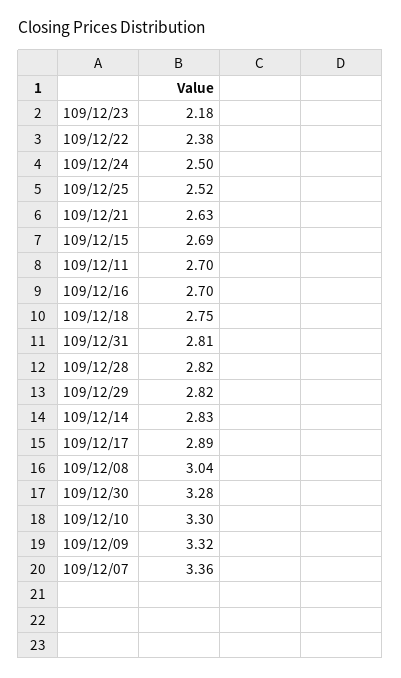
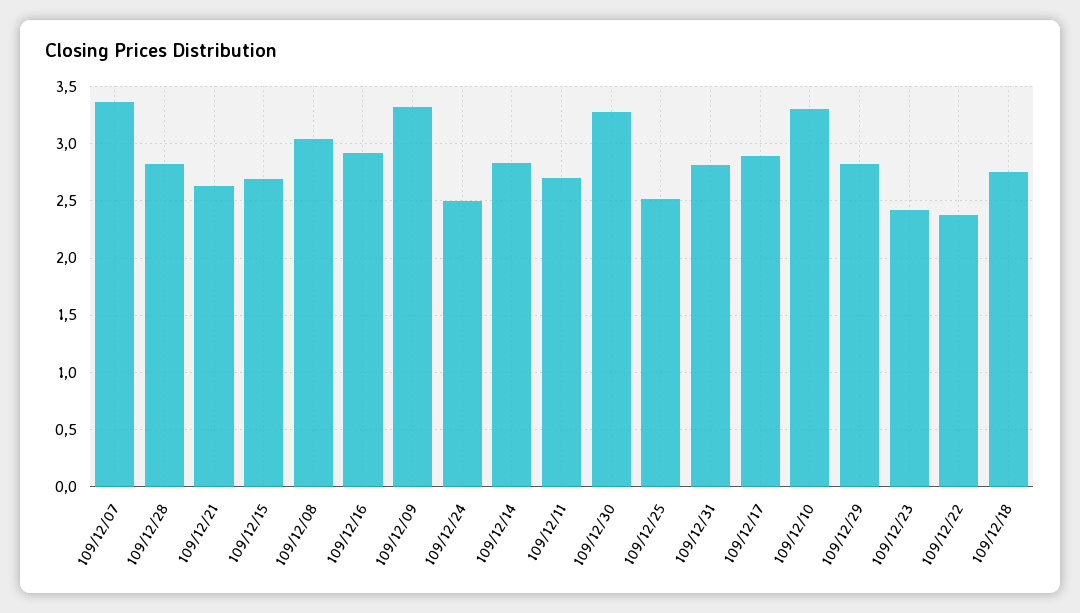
  {
-   "109/12/23": 2.18,
+   "109/12/23": 2.4,
    "109/12/22": 2.38,
    "109/12/24": 2.5,
    "109/12/25": 2.52,
    "109/12/21": 2.63,
    "109/12/15": 2.69,
    "109/12/11": 2.7,
-   "109/12/16": 2.7,
+   "109/12/16": 2.9,
    "109/12/18": 2.75,
    "109/12/31": 2.81,
    "109/12/28": 2.82,
    "109/12/29": 2.82,
    "109/12/14": 2.83,
    "109/12/17": 2.89,
    "109/12/08": 3.04,
    "109/12/30": 3.28,
    "109/12/10": 3.3,
    "109/12/09": 3.32,
    "109/12/07": 3.36
  }

